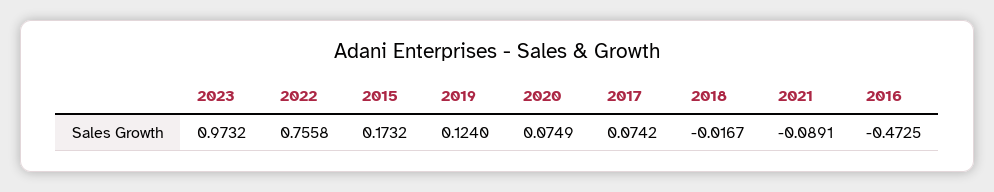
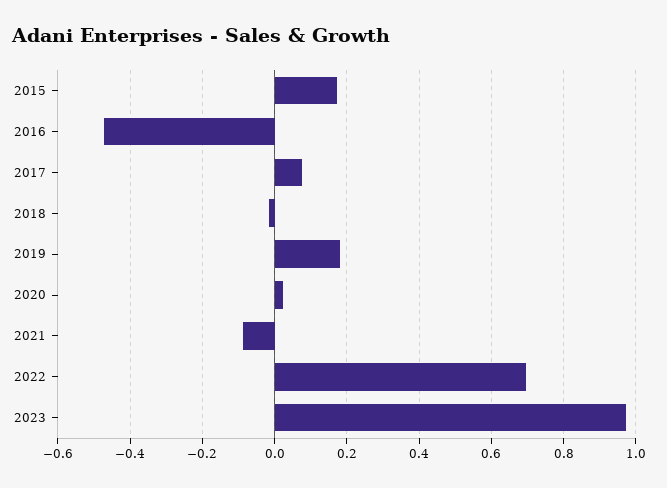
  {
    "2023": 0.9732,
-   "2022": 0.7558,
+   "2022": 0.7,
    "2015": 0.1732,
-   "2019": 0.124,
+   "2019": 0.18,
-   "2020": 0.0749,
+   "2020": 0.02,
    "2017": 0.0742,
    "2018": -0.0167,
    "2021": -0.0891,
    "2016": -0.4725
  }

